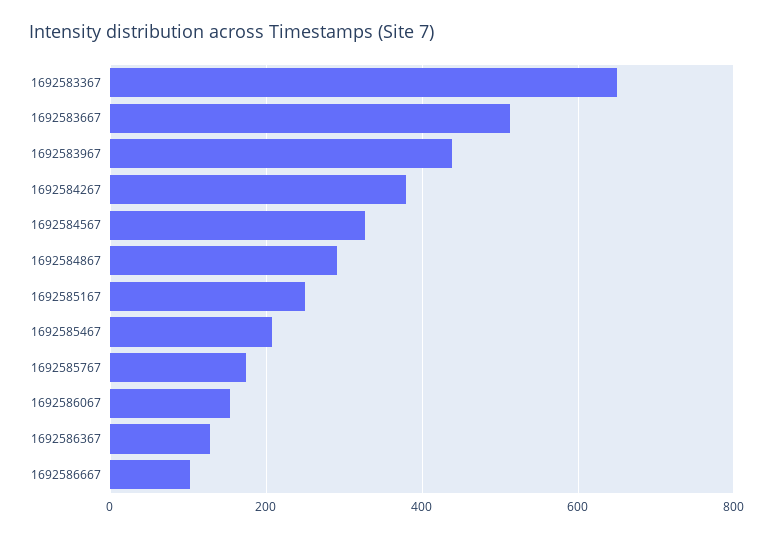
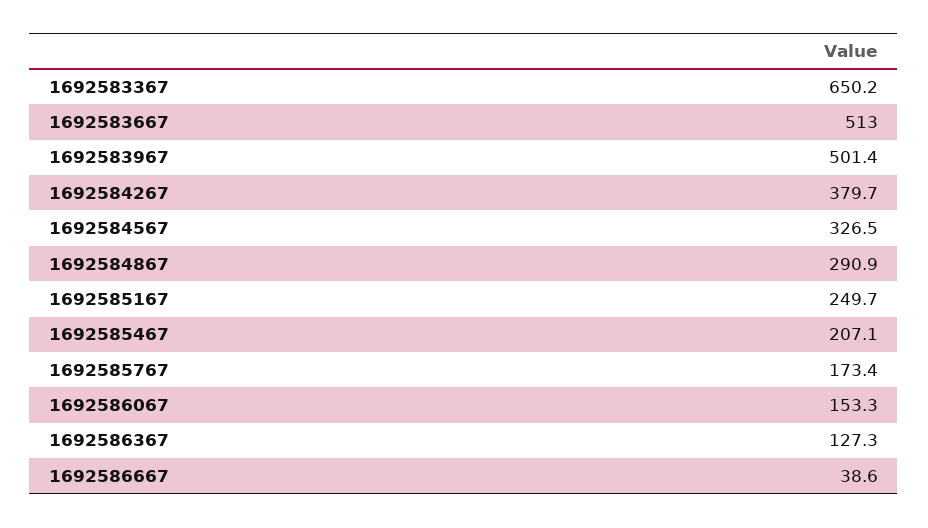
  {
    "1692583367": 650.2,
    "1692583667": 513,
-   "1692583967": 440,
+   "1692583967": 501.4,
    "1692584267": 379.7,
    "1692584567": 326.5,
    "1692584867": 290.9,
    "1692585167": 249.7,
    "1692585467": 207.1,
    "1692585767": 173.4,
    "1692586067": 153.3,
    "1692586367": 127.3,
-   "1692586667": 100
+   "1692586667": 38.6
  }

